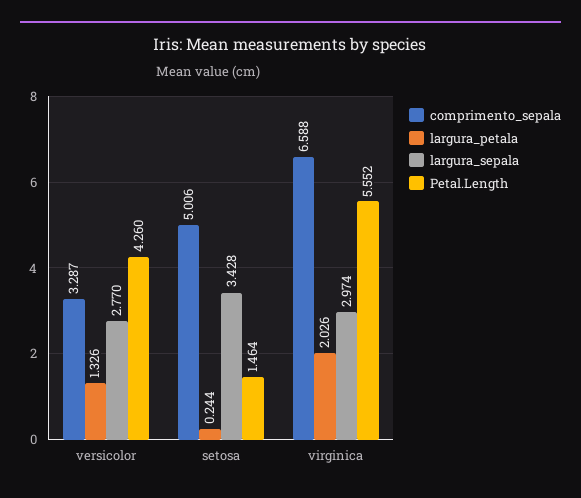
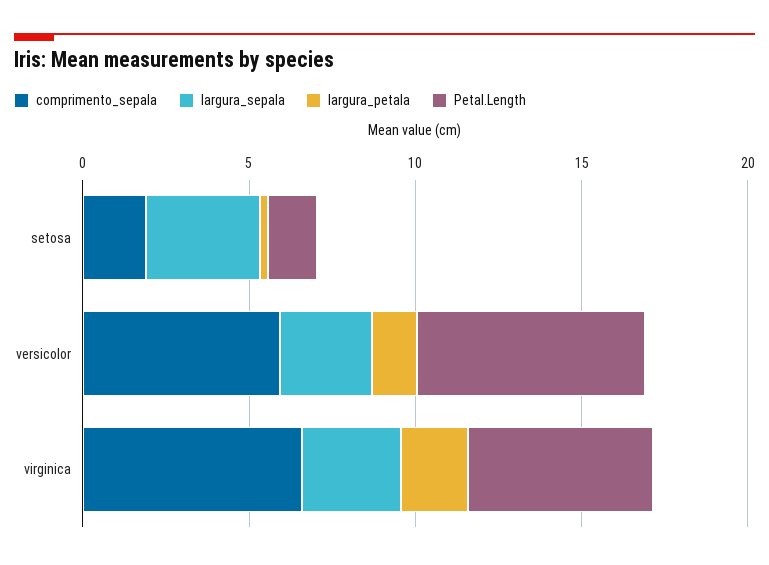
  {
    "comprimento_sepala": {
-     "versicolor": 3.287,
+     "versicolor": 6,
-     "setosa": 5.006,
+     "setosa": 2,
      "virginica": 6.588
    },
    "largura_petala": {
      "versicolor": 1.326,
      "setosa": 0.244,
      "virginica": 2.026
    },
    "largura_sepala": {
      "versicolor": 2.77,
      "setosa": 3.428,
      "virginica": 2.974
    },
    "Petal.Length": {
-     "versicolor": 4.26,
+     "versicolor": 7,
      "setosa": 1.464,
      "virginica": 5.552
    }
  }

